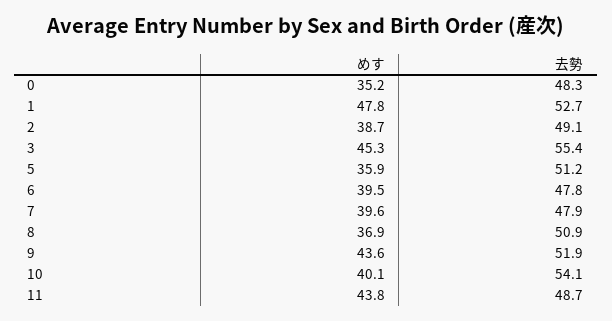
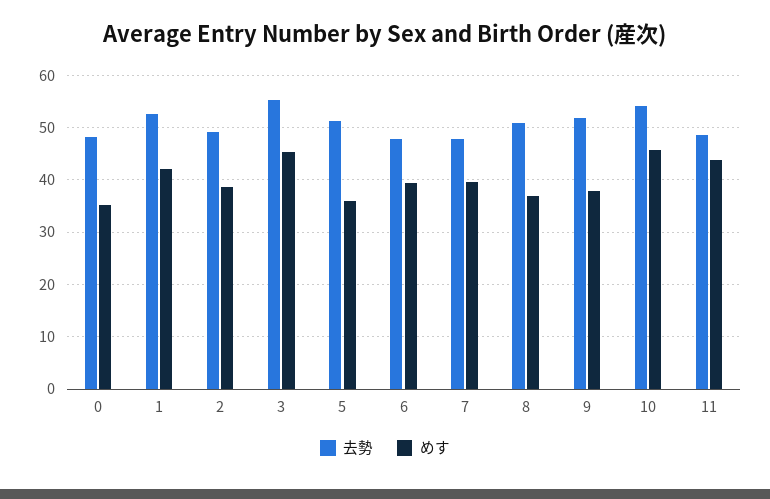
  {
    "めす": {
      "0": 35.2,
-     "1": 47.8,
+     "1": 42,
      "2": 38.7,
      "3": 45.3,
      "5": 35.9,
      "6": 39.5,
      "7": 39.6,
      "8": 36.9,
-     "9": 43.6,
+     "9": 38,
-     "10": 40.1,
+     "10": 46,
      "11": 43.8
    },
    "去勢": {
      "0": 48.3,
      "1": 52.7,
      "2": 49.1,
      "3": 55.4,
      "5": 51.2,
      "6": 47.8,
      "7": 47.9,
      "8": 50.9,
      "9": 51.9,
      "10": 54.1,
      "11": 48.7
    }
  }

